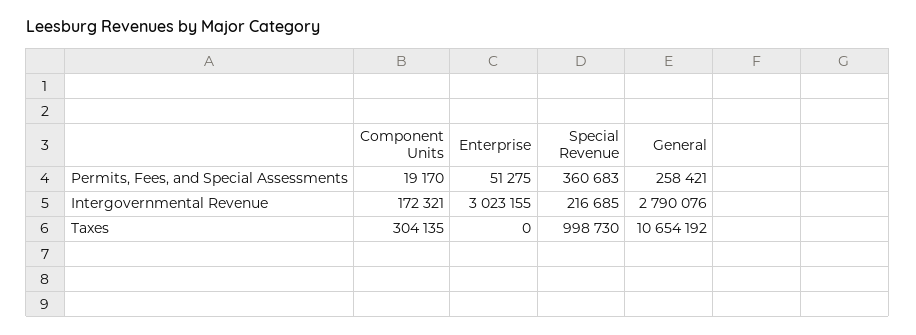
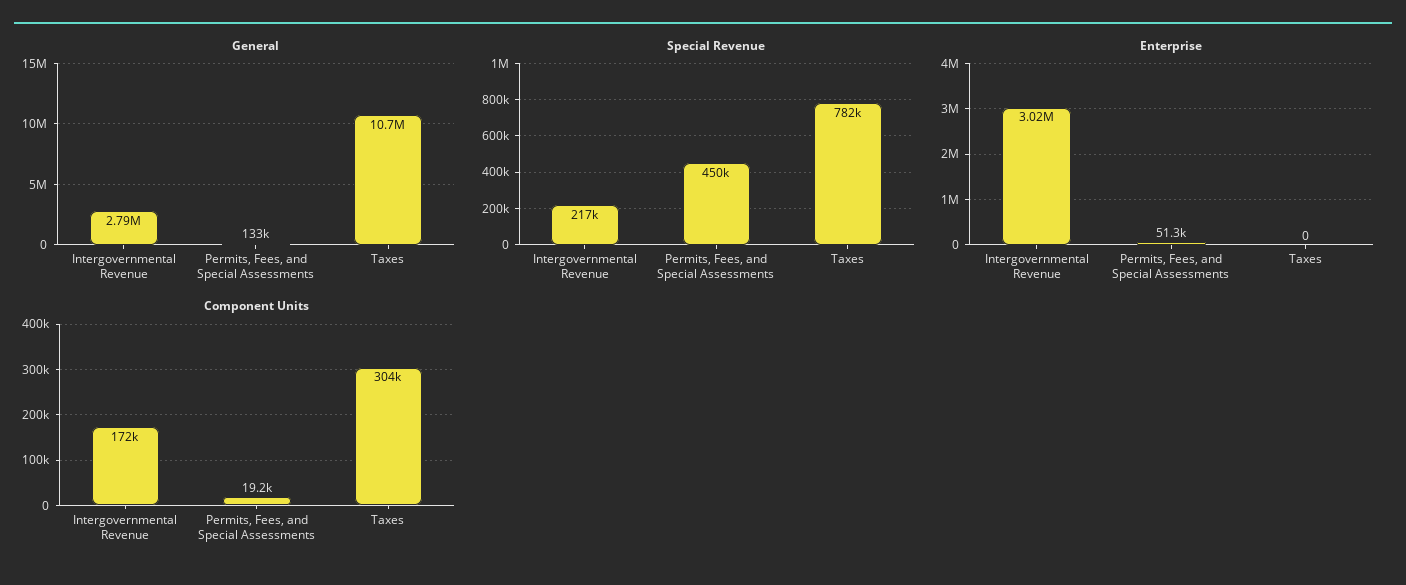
  {
    "Component Units": {
      "Permits, Fees, and Special Assessments": 19170,
      "Intergovernmental Revenue": 172321,
      "Taxes": 304135
    },
    "Enterprise": {
      "Permits, Fees, and Special Assessments": 51275,
      "Intergovernmental Revenue": 3023155,
      "Taxes": 0
    },
    "Special Revenue": {
-     "Permits, Fees, and Special Assessments": 360683,
+     "Permits, Fees, and Special Assessments": 450000,
      "Intergovernmental Revenue": 216685,
-     "Taxes": 998730
+     "Taxes": 782000
    },
    "General": {
-     "Permits, Fees, and Special Assessments": 258421,
+     "Permits, Fees, and Special Assessments": 133000,
      "Intergovernmental Revenue": 2790076,
      "Taxes": 10654192
    }
  }

